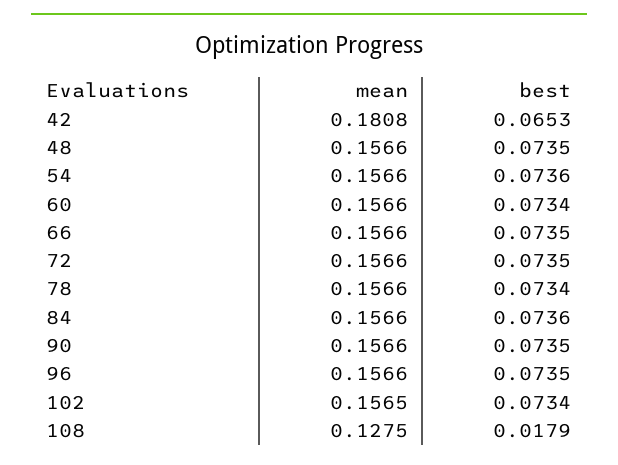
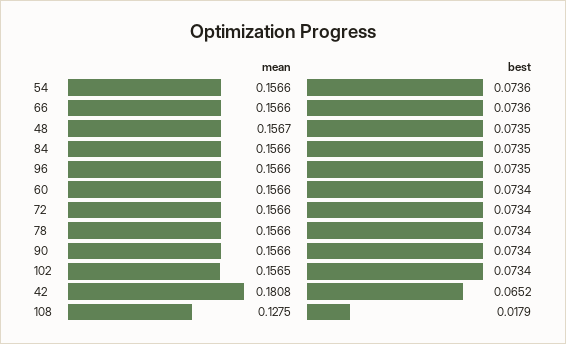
  {
    "mean": {
      "42": 0.1808,
-     "48": 0.1566,
+     "48": 0.1567,
      "54": 0.1566,
      "60": 0.1566,
      "66": 0.1566,
      "72": 0.1566,
      "78": 0.1566,
      "84": 0.1566,
      "90": 0.1566,
      "96": 0.1566,
      "102": 0.1565,
      "108": 0.1275
    },
    "best": {
-     "42": 0.0653,
+     "42": 0.0652,
      "48": 0.0735,
      "54": 0.0736,
      "60": 0.0734,
-     "66": 0.0735,
+     "66": 0.0736,
-     "72": 0.0735,
+     "72": 0.0734,
      "78": 0.0734,
-     "84": 0.0736,
+     "84": 0.0735,
-     "90": 0.0735,
+     "90": 0.0734,
      "96": 0.0735,
      "102": 0.0734,
      "108": 0.0179
    }
  }

